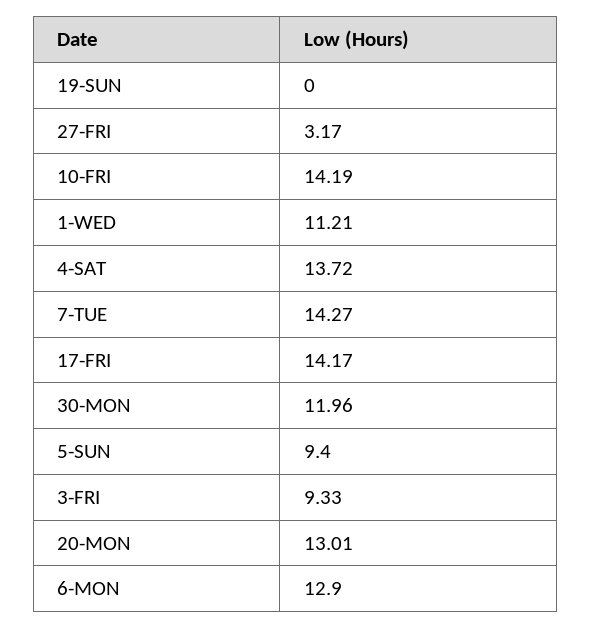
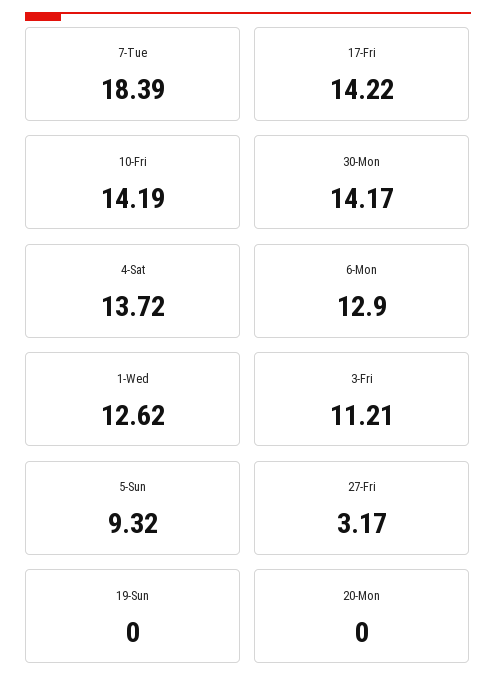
  {
    "19-SUN": 0,
    "27-FRI": 3.17,
    "10-FRI": 14.19,
-   "1-WED": 11.21,
+   "1-WED": 12.62,
    "4-SAT": 13.72,
-   "7-TUE": 14.27,
+   "7-TUE": 18.39,
-   "17-FRI": 14.17,
+   "17-FRI": 14.22,
-   "30-MON": 11.96,
+   "30-MON": 14.17,
-   "5-SUN": 9.4,
+   "5-SUN": 9.32,
-   "3-FRI": 9.33,
+   "3-FRI": 11.21,
-   "20-MON": 13.01,
+   "20-MON": 0,
    "6-MON": 12.9
  }

